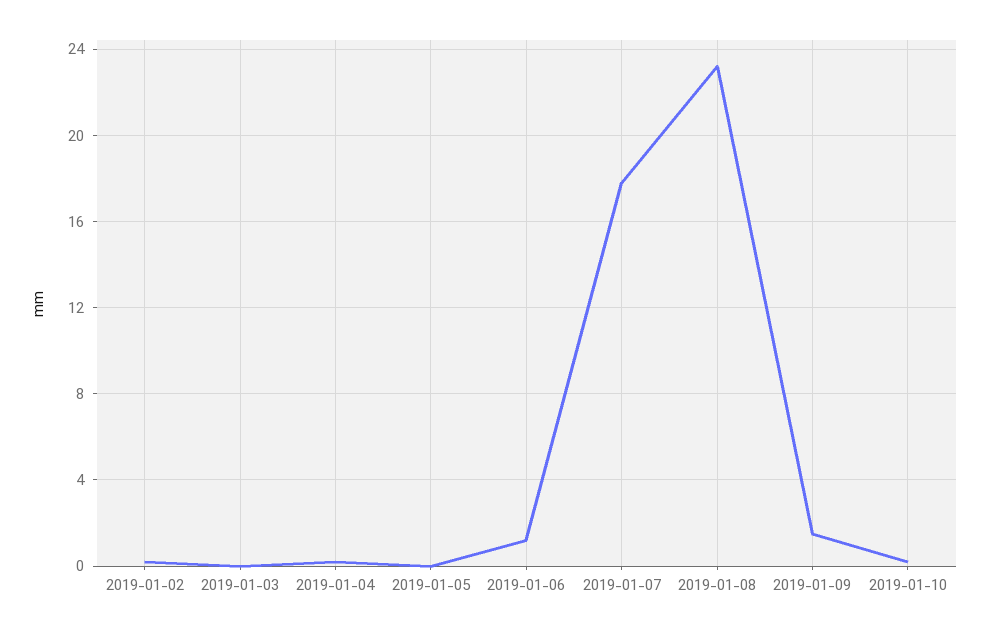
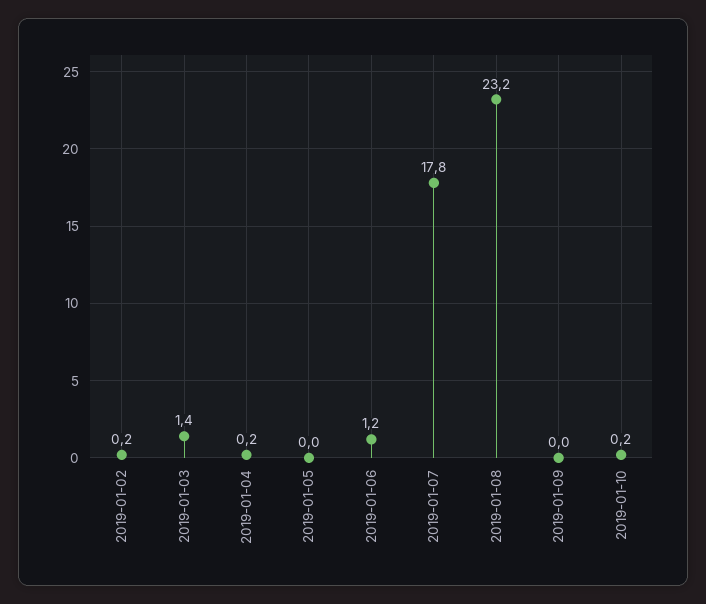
  {
    "2019-01-02": 0.2,
-   "2019-01-03": 0,
+   "2019-01-03": 1.4,
    "2019-01-04": 0.2,
    "2019-01-05": 0,
    "2019-01-06": 1.2,
    "2019-01-07": 17.8,
    "2019-01-08": 23.2,
-   "2019-01-09": 1.5,
+   "2019-01-09": 0,
    "2019-01-10": 0.2
  }

